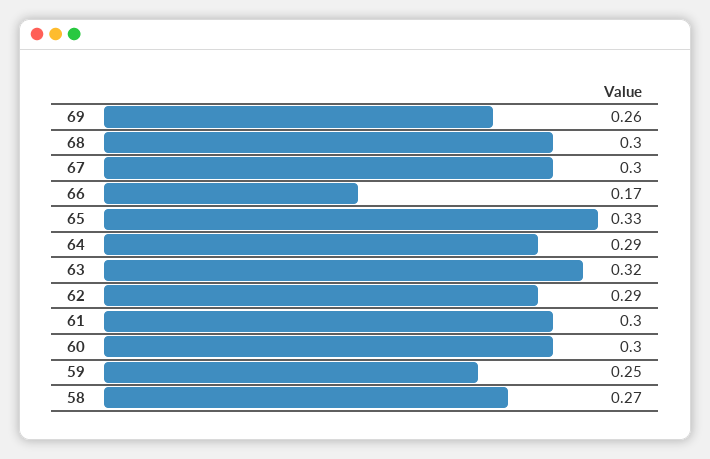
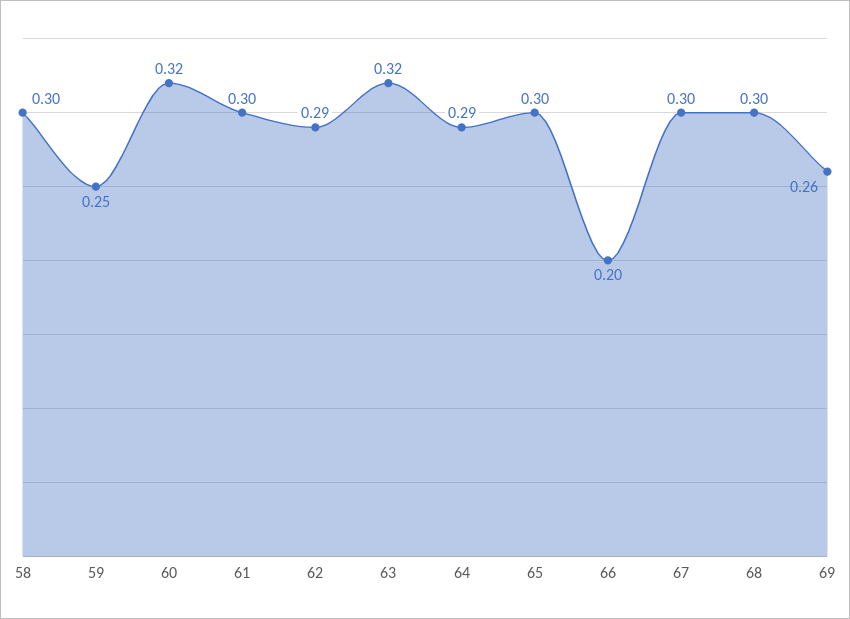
  {
    "69": 0.26,
    "68": 0.3,
    "67": 0.3,
-   "66": 0.17,
+   "66": 0.2,
-   "65": 0.33,
+   "65": 0.3,
    "64": 0.29,
    "63": 0.32,
    "62": 0.29,
    "61": 0.3,
-   "60": 0.3,
+   "60": 0.32,
    "59": 0.25,
-   "58": 0.27
+   "58": 0.3
  }

